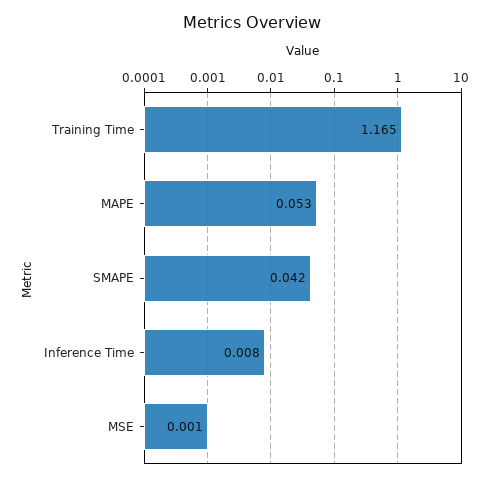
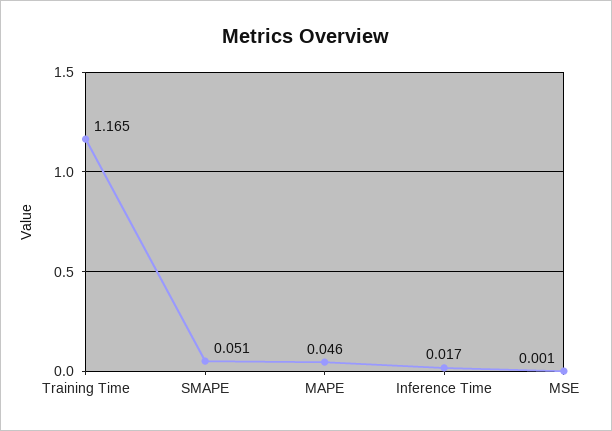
  {
    "Training Time": 1.165,
-   "MAPE": 0.053,
+   "MAPE": 0.046,
-   "SMAPE": 0.042,
+   "SMAPE": 0.051,
-   "Inference Time": 0.008,
+   "Inference Time": 0.017,
    "MSE": 0.001
  }

